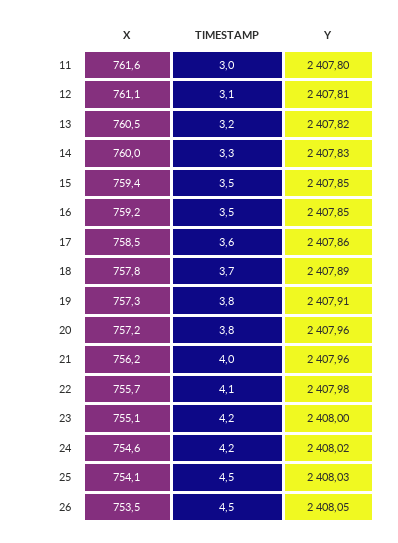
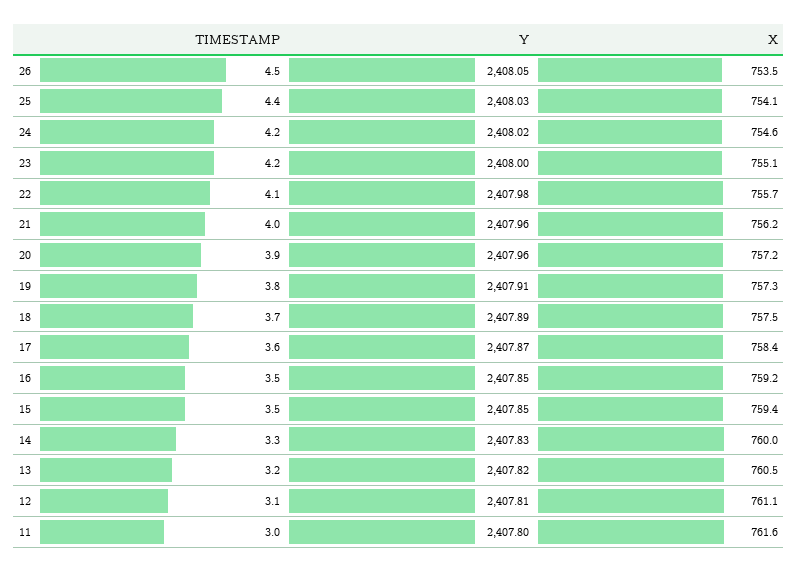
  {
    "X": {
      "11": 761.6,
      "12": 761.1,
      "13": 760.5,
      "14": 760,
      "15": 759.4,
      "16": 759.2,
-     "17": 758.5,
+     "17": 758.4,
-     "18": 757.8,
+     "18": 757.5,
      "19": 757.3,
      "20": 757.2,
      "21": 756.2,
      "22": 755.7,
      "23": 755.1,
      "24": 754.6,
      "25": 754.1,
      "26": 753.5
    },
    "TIMESTAMP": {
      "11": 3,
      "12": 3.1,
      "13": 3.2,
      "14": 3.3,
      "15": 3.5,
      "16": 3.5,
      "17": 3.6,
      "18": 3.7,
      "19": 3.8,
-     "20": 3.8,
+     "20": 3.9,
      "21": 4,
      "22": 4.1,
      "23": 4.2,
      "24": 4.2,
-     "25": 4.5,
+     "25": 4.4,
      "26": 4.5
    },
    "Y": {
      "11": 2407.8,
      "12": 2407.81,
      "13": 2407.82,
      "14": 2407.83,
      "15": 2407.85,
      "16": 2407.85,
-     "17": 2407.86,
+     "17": 2407.87,
      "18": 2407.89,
      "19": 2407.91,
      "20": 2407.96,
      "21": 2407.96,
      "22": 2407.98,
      "23": 2408,
      "24": 2408.02,
      "25": 2408.03,
      "26": 2408.05
    }
  }

